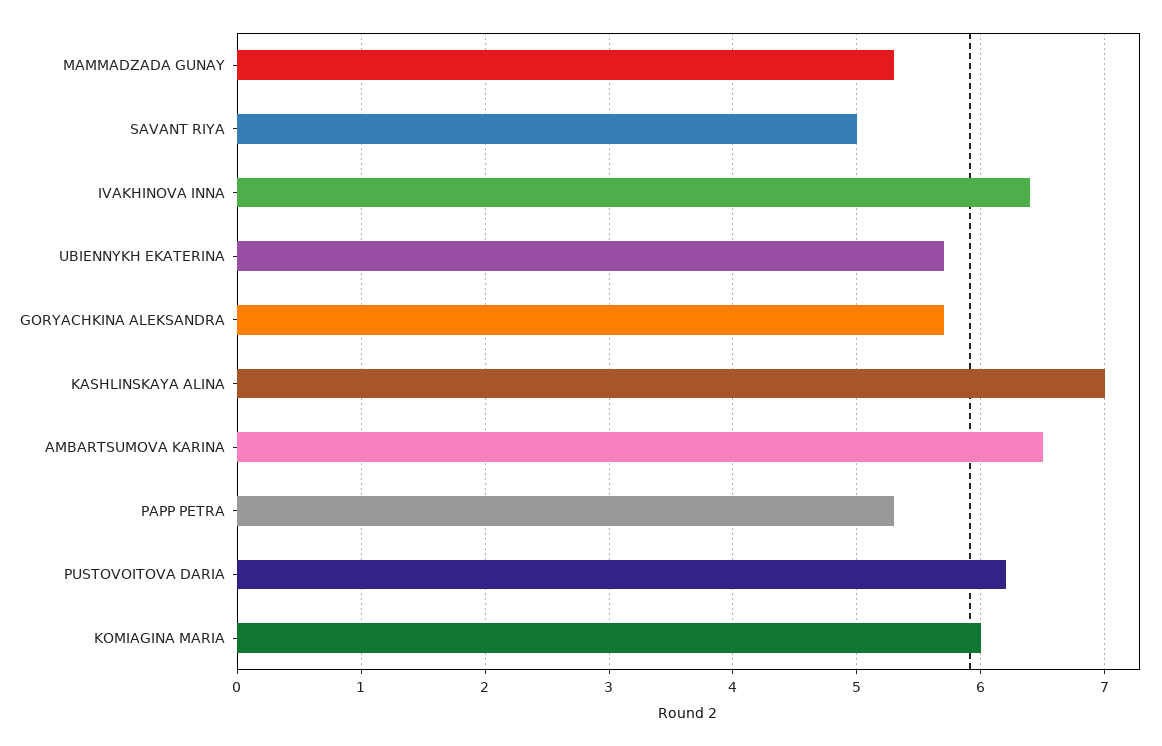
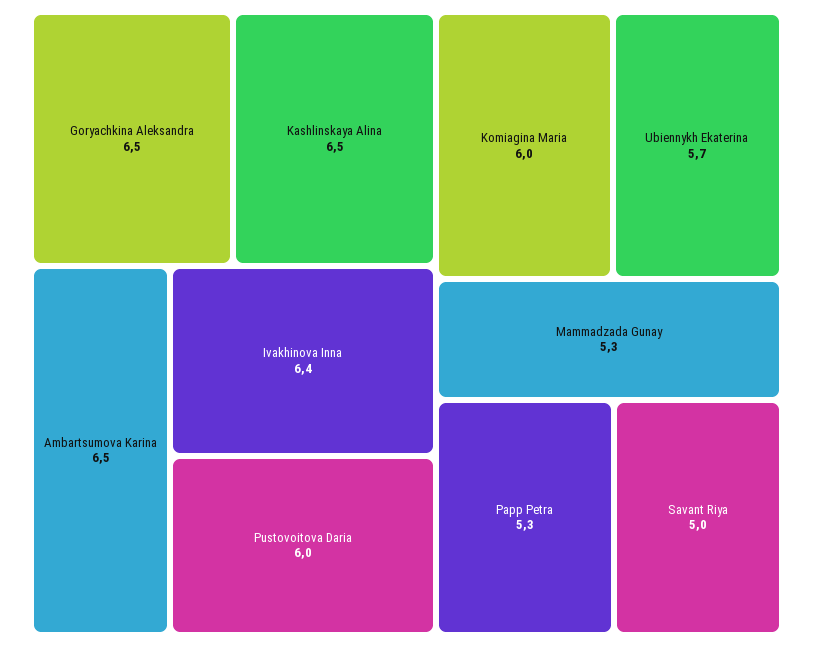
  {
    "MAMMADZADA GUNAY": 5.3,
    "SAVANT RIYA": 5,
    "IVAKHINOVA INNA": 6.4,
    "UBIENNYKH EKATERINA": 5.7,
-   "GORYACHKINA ALEKSANDRA": 5.7,
+   "GORYACHKINA ALEKSANDRA": 6.5,
-   "KASHLINSKAYA ALINA": 7,
+   "KASHLINSKAYA ALINA": 6.5,
    "AMBARTSUMOVA KARINA": 6.5,
    "PAPP PETRA": 5.3,
-   "PUSTOVOITOVA DARIA": 6.2,
+   "PUSTOVOITOVA DARIA": 6,
    "KOMIAGINA MARIA": 6
  }

